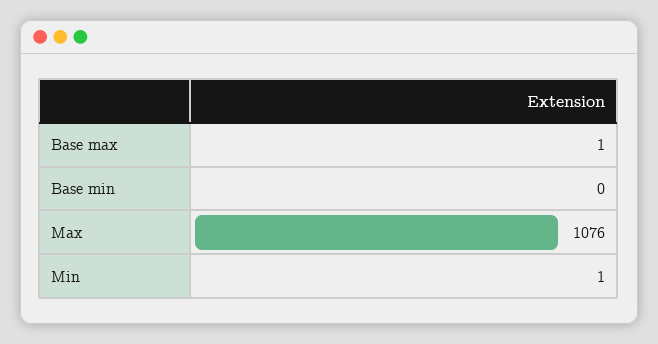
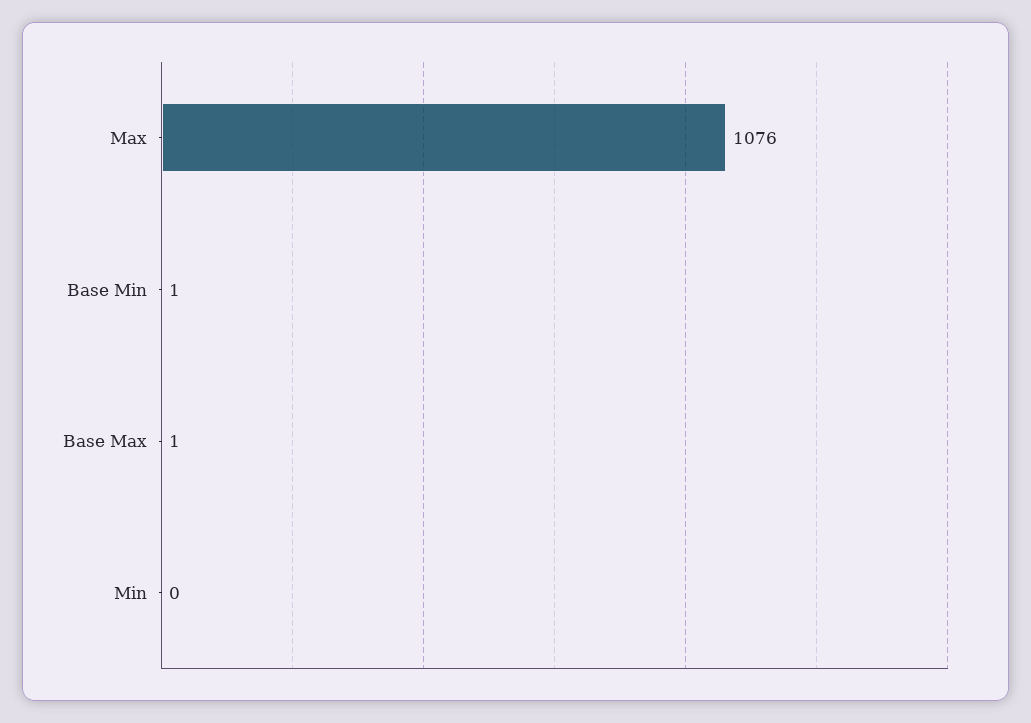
  {
    "Base max": 1,
-   "Base min": 0,
+   "Base min": 1,
    "Max": 1076,
-   "Min": 1
+   "Min": 0
  }

